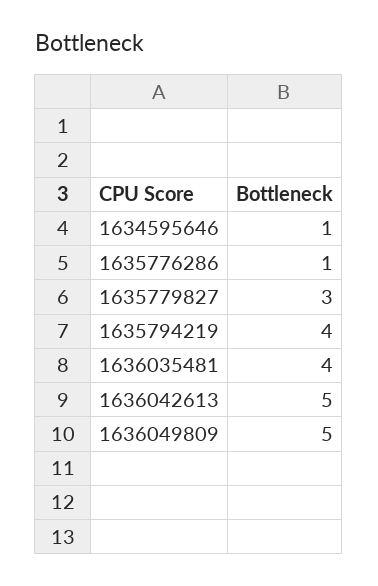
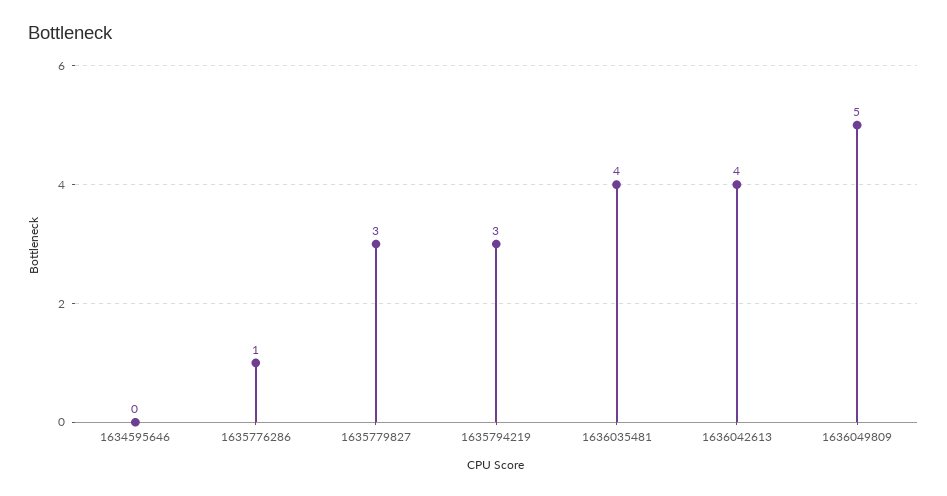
  {
-   "1634595646": 1,
+   "1634595646": 0,
    "1635776286": 1,
    "1635779827": 3,
-   "1635794219": 4,
+   "1635794219": 3,
    "1636035481": 4,
-   "1636042613": 5,
+   "1636042613": 4,
    "1636049809": 5
  }

